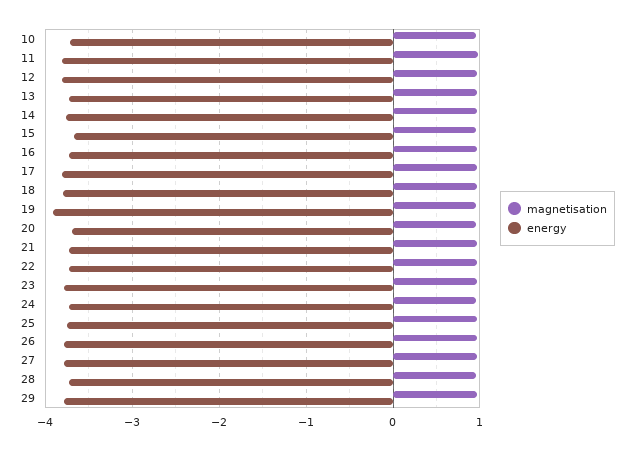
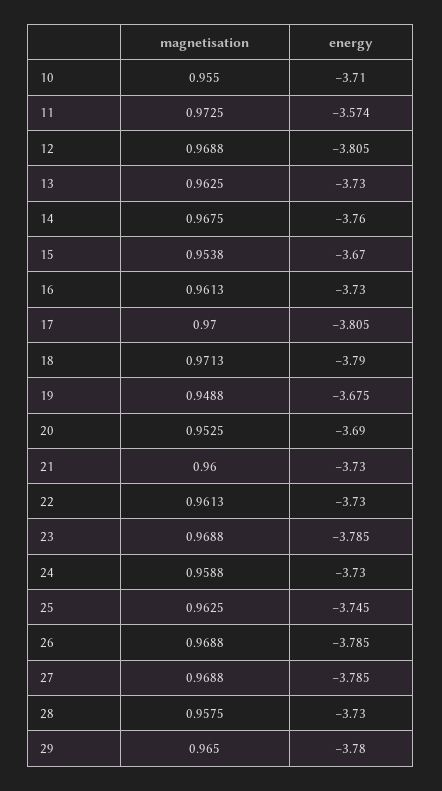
  {
    "magnetisation": {
      "10": 0.955,
      "11": 0.9725,
      "12": 0.9688,
      "13": 0.9625,
      "14": 0.9675,
      "15": 0.9538,
      "16": 0.9613,
      "17": 0.97,
      "18": 0.9713,
      "19": 0.9488,
      "20": 0.9525,
      "21": 0.96,
      "22": 0.9613,
      "23": 0.9688,
      "24": 0.9588,
      "25": 0.9625,
      "26": 0.9688,
      "27": 0.9688,
      "28": 0.9575,
      "29": 0.965
    },
    "energy": {
      "10": -3.71,
-     "11": -3.8,
+     "11": -3.574,
      "12": -3.805,
      "13": -3.73,
      "14": -3.76,
      "15": -3.67,
      "16": -3.73,
      "17": -3.805,
      "18": -3.79,
-     "19": -3.9,
+     "19": -3.675,
      "20": -3.69,
      "21": -3.73,
      "22": -3.73,
      "23": -3.785,
      "24": -3.73,
      "25": -3.745,
      "26": -3.785,
      "27": -3.785,
      "28": -3.73,
      "29": -3.78
    }
  }

